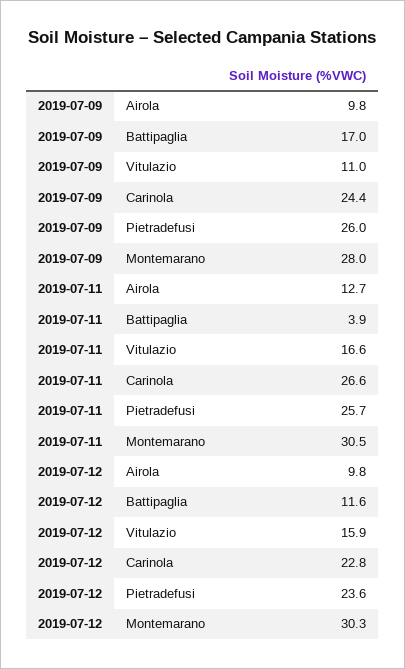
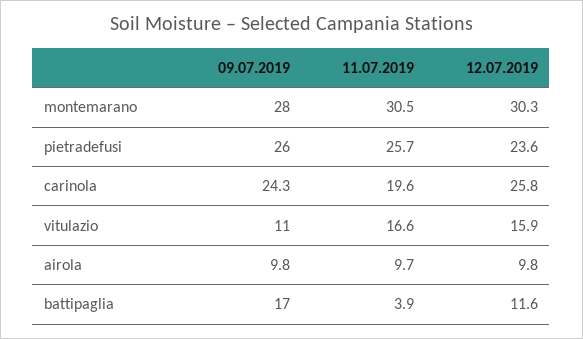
  {
    "2019-07-09": {
      "Airola": 9.8,
      "Battipaglia": 17,
      "Vitulazio": 11,
-     "Carinola": 24.4,
+     "Carinola": 24.3,
      "Pietradefusi": 26,
      "Montemarano": 28
    },
    "2019-07-11": {
-     "Airola": 12.7,
+     "Airola": 9.7,
      "Battipaglia": 3.9,
      "Vitulazio": 16.6,
-     "Carinola": 26.6,
+     "Carinola": 19.6,
      "Pietradefusi": 25.7,
      "Montemarano": 30.5
    },
    "2019-07-12": {
      "Airola": 9.8,
      "Battipaglia": 11.6,
      "Vitulazio": 15.9,
-     "Carinola": 22.8,
+     "Carinola": 25.8,
      "Pietradefusi": 23.6,
      "Montemarano": 30.3
    }
  }

